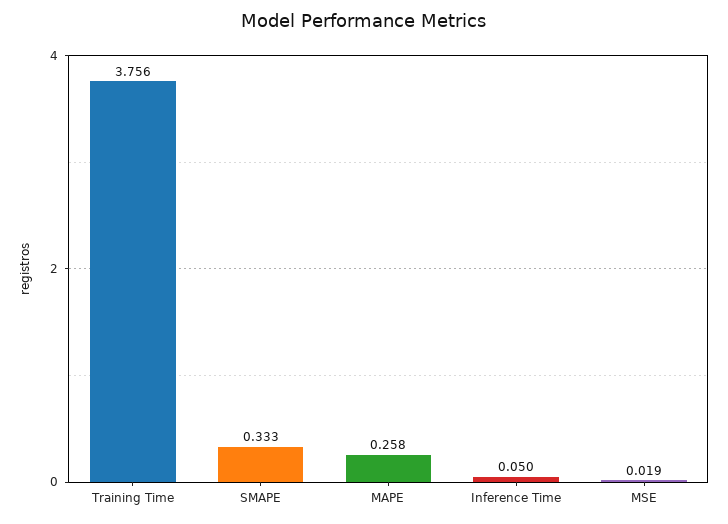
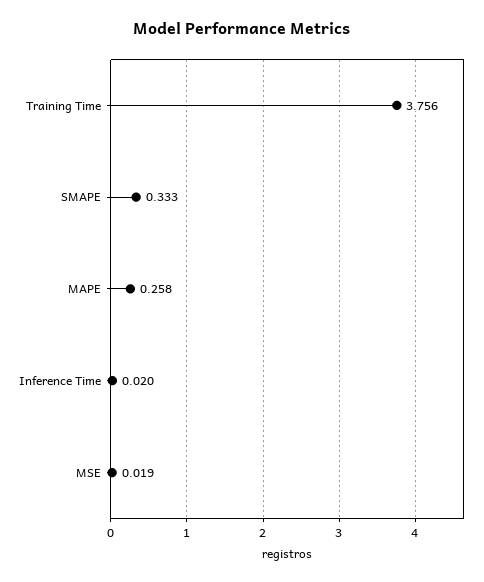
  {
    "Training Time": 3.756,
    "SMAPE": 0.333,
    "MAPE": 0.258,
-   "Inference Time": 0.05,
+   "Inference Time": 0.02,
    "MSE": 0.019
  }

